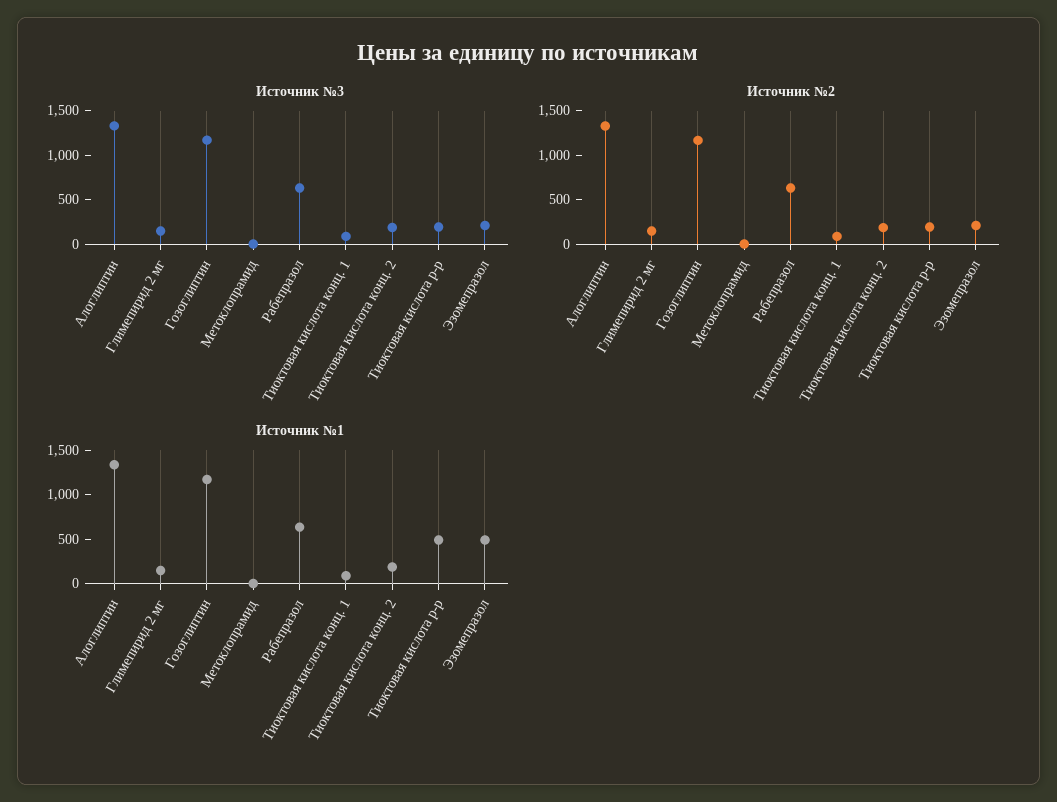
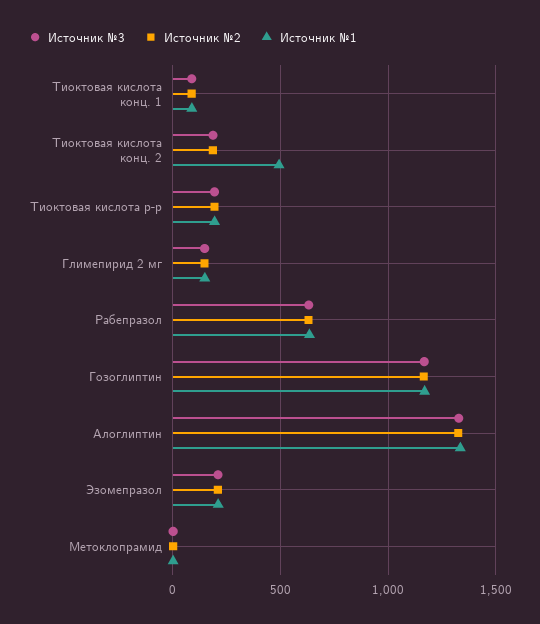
  {
    "Источник №3": {
      "Алоглиптин": 1350,
      "Глимепирид 2 мг": 150,
      "Гозоглиптин": 1150,
      "Метоклопрамид": 0,
      "Рабепразол": 650,
      "Тиоктовая кислота конц. 1": 100,
      "Тиоктовая кислота конц. 2": 200,
      "Тиоктовая кислота р-р": 200,
      "Эзомепразол": 200
    },
    "Источник №2": {
      "Алоглиптин": 1350,
      "Глимепирид 2 мг": 150,
      "Гозоглиптин": 1150,
      "Метоклопрамид": 0,
      "Рабепразол": 650,
      "Тиоктовая кислота конц. 1": 100,
      "Тиоктовая кислота конц. 2": 200,
      "Тиоктовая кислота р-р": 200,
      "Эзомепразол": 200
    },
    "Источник №1": {
      "Алоглиптин": 1350,
      "Глимепирид 2 мг": 150,
      "Гозоглиптин": 1150,
      "Метоклопрамид": 0,
      "Рабепразол": 650,
      "Тиоктовая кислота конц. 1": 100,
-     "Тиоктовая кислота конц. 2": 200,
+     "Тиоктовая кислота конц. 2": 500,
-     "Тиоктовая кислота р-р": 500,
+     "Тиоктовая кислота р-р": 200,
-     "Эзомепразол": 500
+     "Эзомепразол": 200
    }
  }

